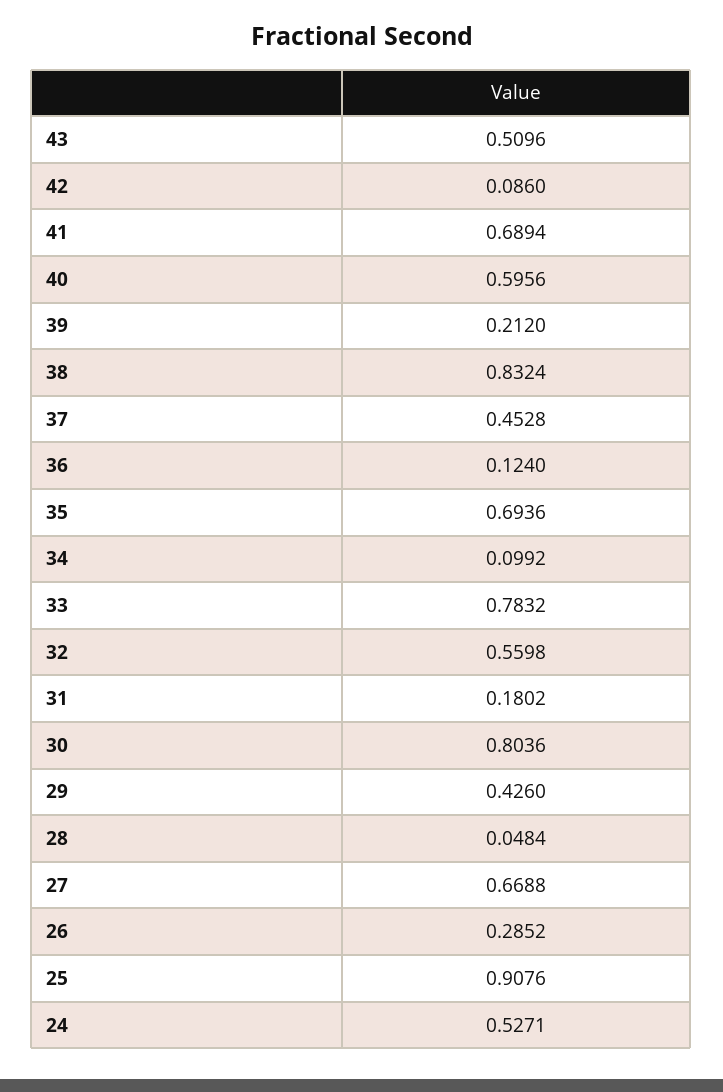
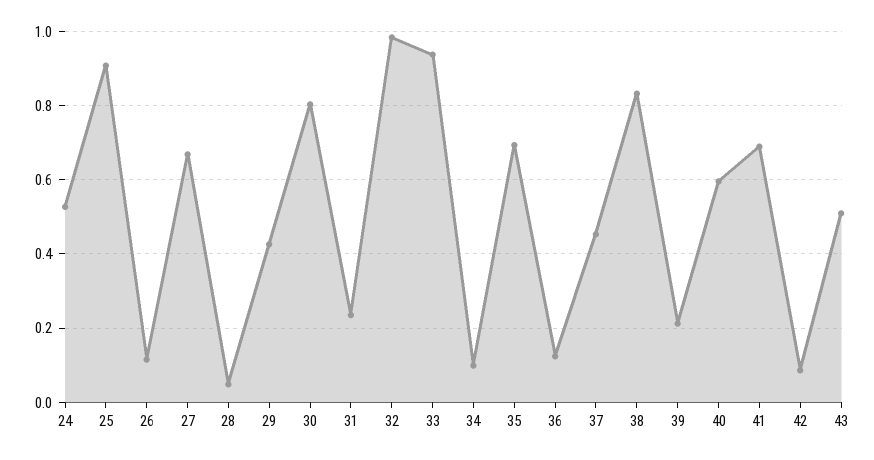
  {
    "43": 0.5096,
    "42": 0.086,
    "41": 0.6894,
    "40": 0.5956,
    "39": 0.212,
    "38": 0.8324,
    "37": 0.4528,
    "36": 0.124,
    "35": 0.6936,
    "34": 0.0992,
-   "33": 0.7832,
+   "33": 0.94,
-   "32": 0.5598,
+   "32": 0.98,
-   "31": 0.1802,
+   "31": 0.24,
    "30": 0.8036,
    "29": 0.426,
    "28": 0.0484,
    "27": 0.6688,
-   "26": 0.2852,
+   "26": 0.12,
    "25": 0.9076,
    "24": 0.5271
  }

